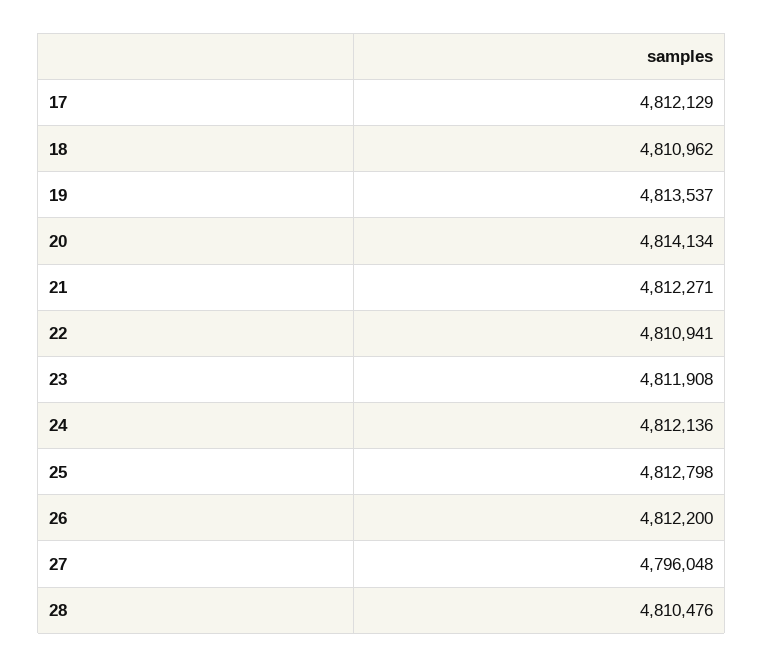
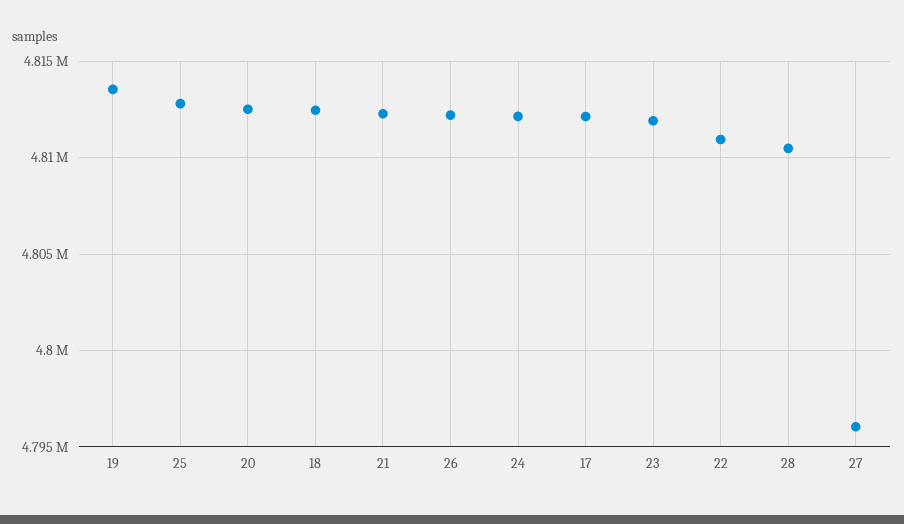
  {
    "17": 4812129,
-   "18": 4810962,
+   "18": 4812500,
    "19": 4813537,
-   "20": 4814134,
+   "20": 4812500,
    "21": 4812271,
    "22": 4810941,
    "23": 4811908,
    "24": 4812136,
    "25": 4812798,
    "26": 4812200,
    "27": 4796048,
    "28": 4810476
  }

